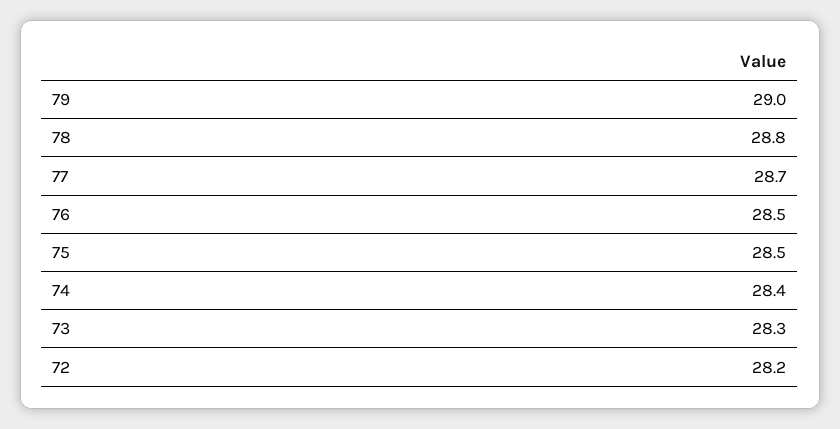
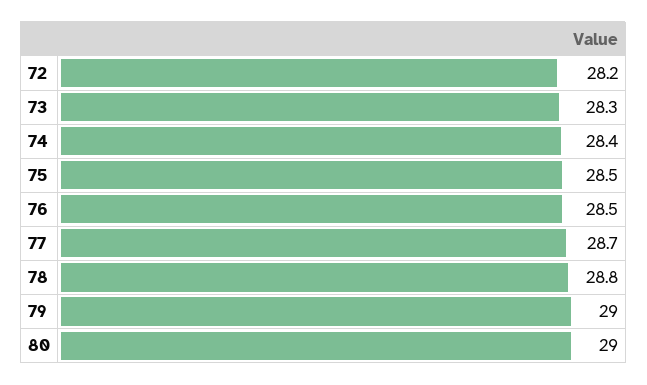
  {
    "79": 29,
    "78": 28.8,
    "77": 28.7,
    "76": 28.5,
    "75": 28.5,
    "74": 28.4,
    "73": 28.3,
-   "72": 28.2
+   "72": 28.2,
+   "80": 29
  }

